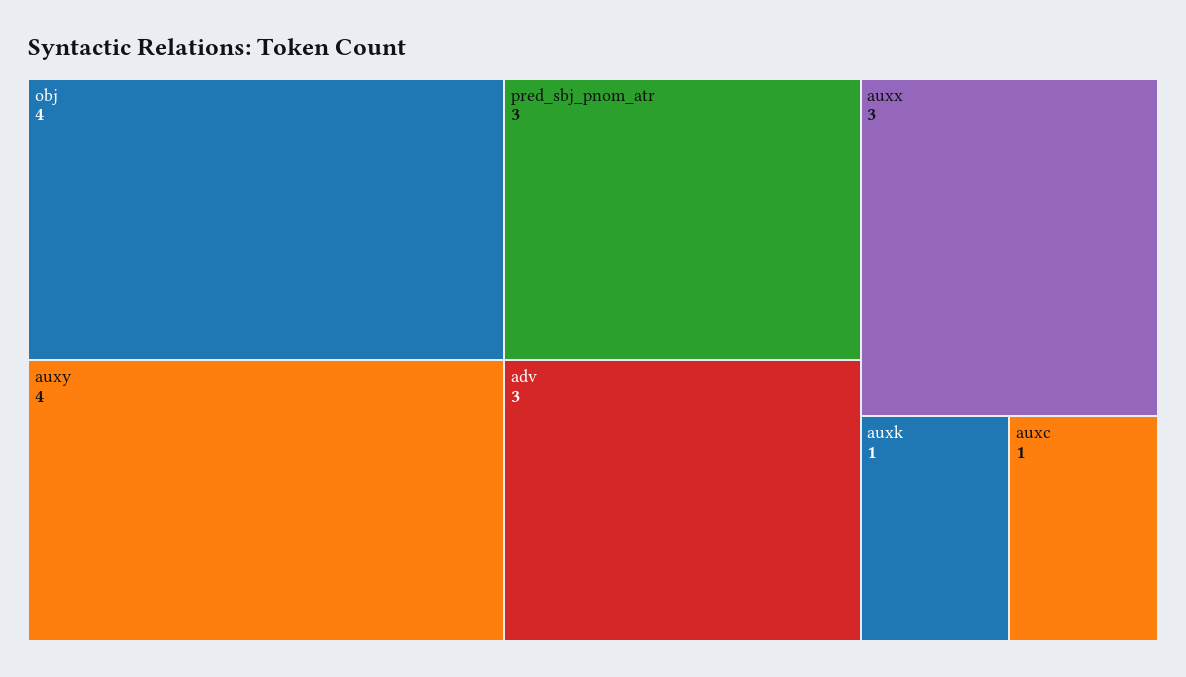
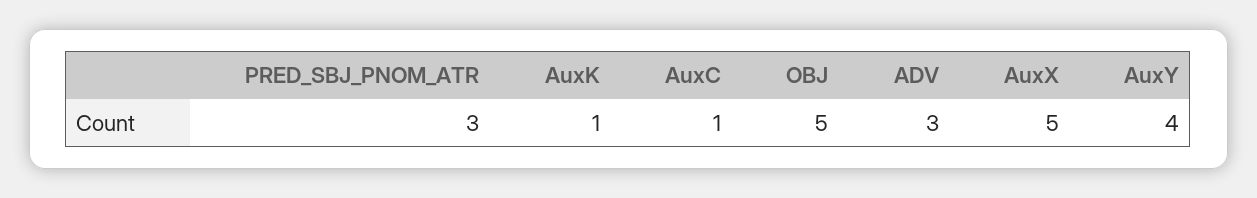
  {
-   "obj": 4,
+   "obj": 5,
    "auxy": 4,
    "pred_sbj_pnom_atr": 3,
    "adv": 3,
-   "auxx": 3,
+   "auxx": 5,
    "auxk": 1,
    "auxc": 1
  }

